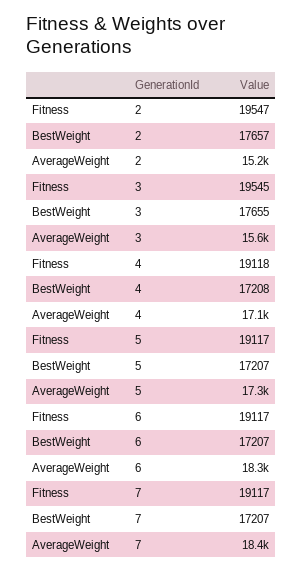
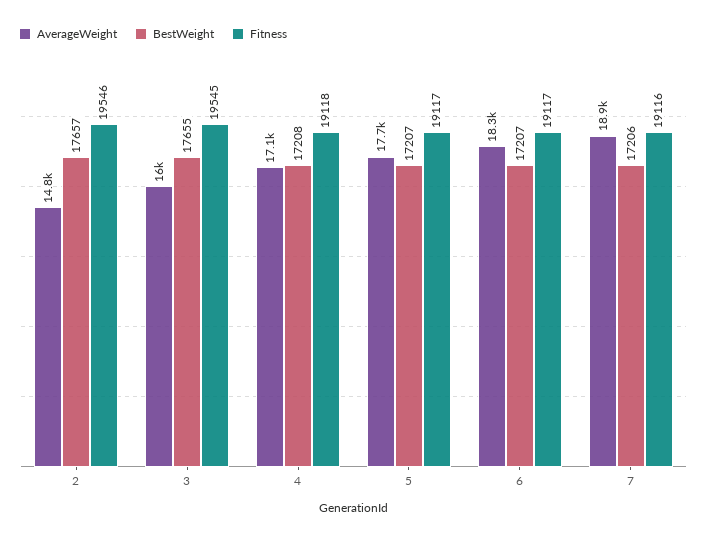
  {
    "Fitness": {
-     "2": 19547,
+     "2": 19546,
      "3": 19545,
      "4": 19118,
      "5": 19117,
      "6": 19117,
-     "7": 19117
+     "7": 19116
    },
    "BestWeight": {
      "2": 17657,
      "3": 17655,
      "4": 17208,
      "5": 17207,
      "6": 17207,
-     "7": 17207
+     "7": 17206
    },
    "AverageWeight": {
-     "2": 15200,
+     "2": 14800,
-     "3": 15600,
+     "3": 16000,
      "4": 17100,
-     "5": 17300,
+     "5": 17700,
      "6": 18300,
-     "7": 18400
+     "7": 18900
    }
  }

